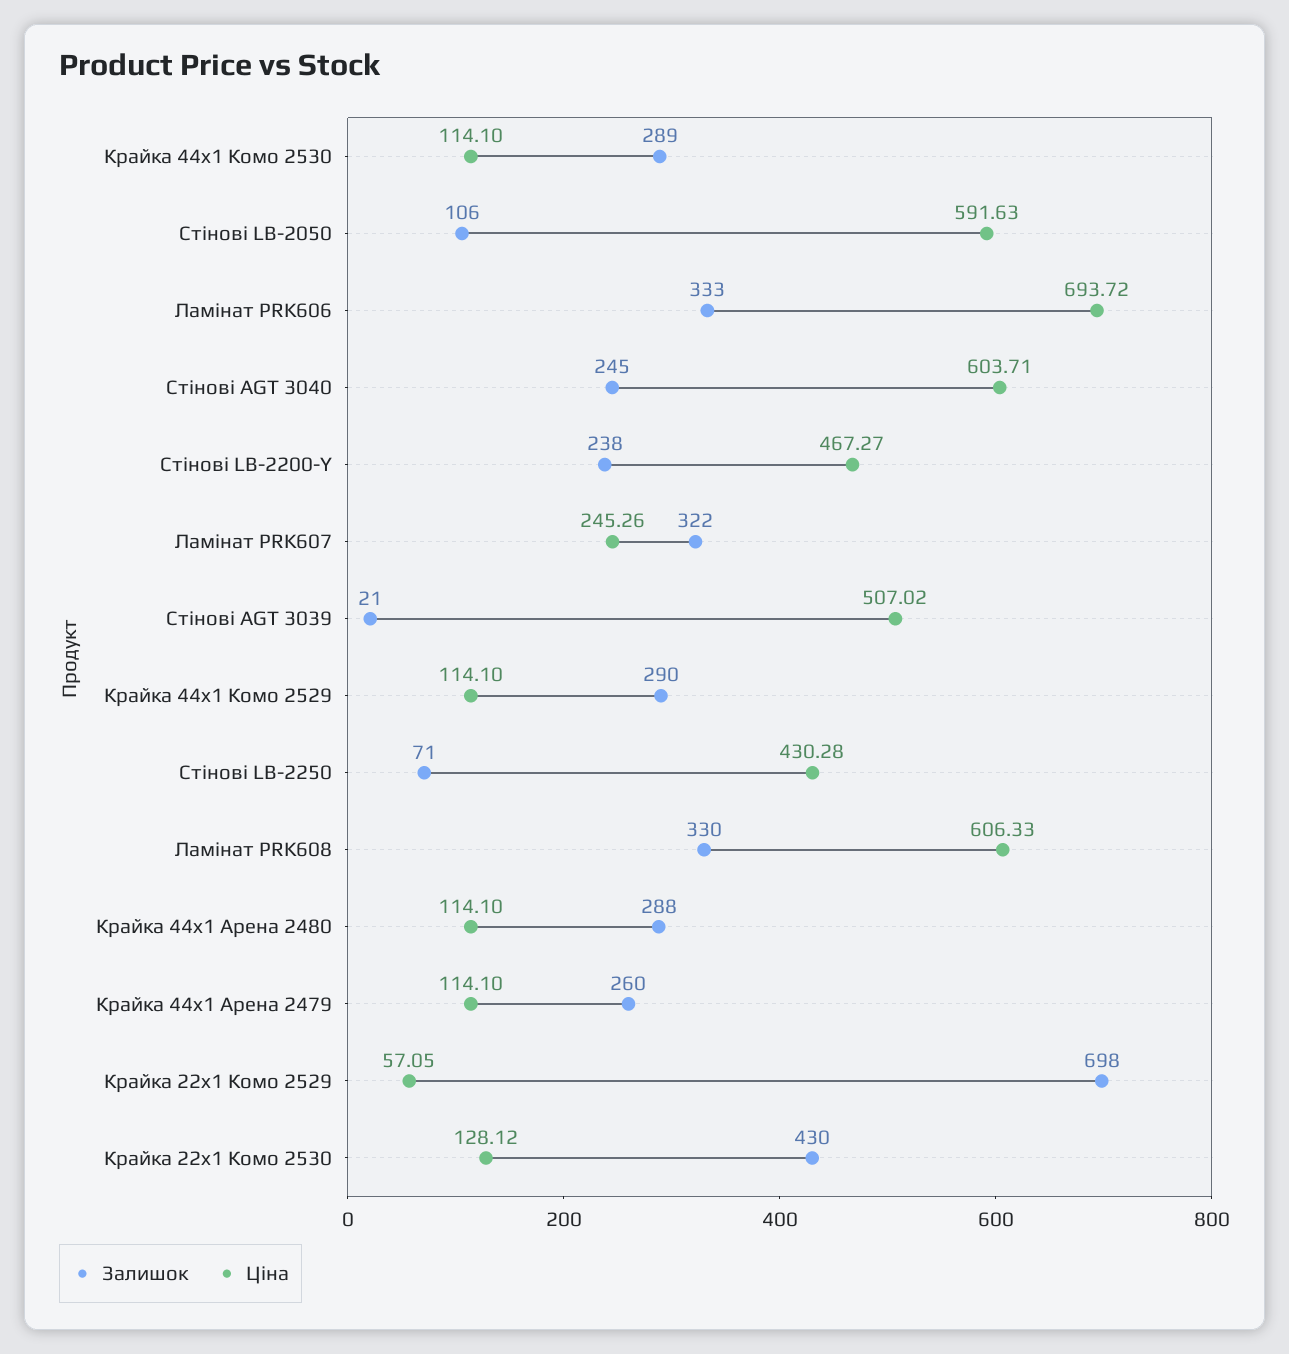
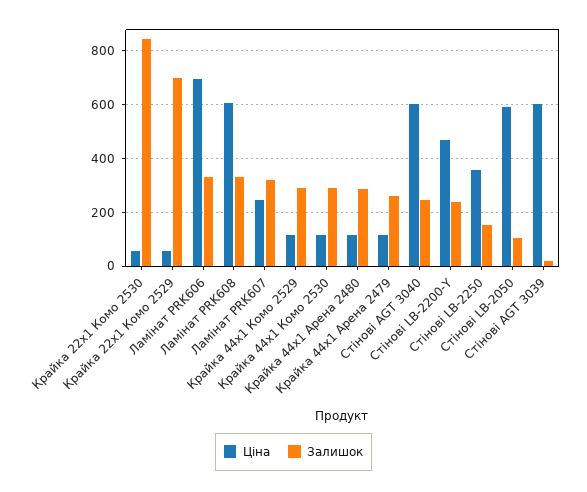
  {
    "Залишок": {
      "Крайка 44x1 Комо 2530": 289,
      "Стінові LB-2050": 106,
      "Ламінат PRK606": 333,
      "Стінові AGT 3040": 245,
      "Стінові LB-2200-Y": 238,
      "Ламінат PRK607": 322,
      "Стінові AGT 3039": 21,
      "Крайка 44x1 Комо 2529": 290,
-     "Стінові LB-2250": 71,
+     "Стінові LB-2250": 150,
      "Ламінат PRK608": 330,
      "Крайка 44x1 Арена 2480": 288,
      "Крайка 44x1 Арена 2479": 260,
      "Крайка 22x1 Комо 2529": 698,
-     "Крайка 22x1 Комо 2530": 430
+     "Крайка 22x1 Комо 2530": 850
    },
    "Ціна": {
      "Крайка 44x1 Комо 2530": 114.1,
      "Стінові LB-2050": 591.63,
      "Ламінат PRK606": 693.72,
      "Стінові AGT 3040": 603.71,
      "Стінові LB-2200-Y": 467.27,
      "Ламінат PRK607": 245.26,
-     "Стінові AGT 3039": 507.02,
+     "Стінові AGT 3039": 600,
      "Крайка 44x1 Комо 2529": 114.1,
-     "Стінові LB-2250": 430.28,
+     "Стінові LB-2250": 350,
      "Ламінат PRK608": 606.33,
      "Крайка 44x1 Арена 2480": 114.1,
      "Крайка 44x1 Арена 2479": 114.1,
      "Крайка 22x1 Комо 2529": 57.05,
-     "Крайка 22x1 Комо 2530": 128.12
+     "Крайка 22x1 Комо 2530": 50
    }
  }

